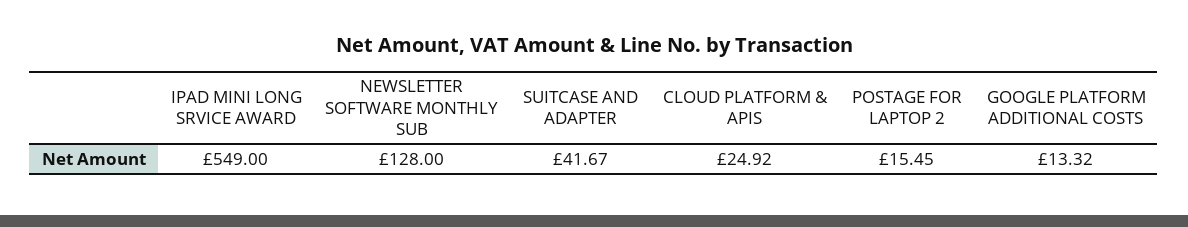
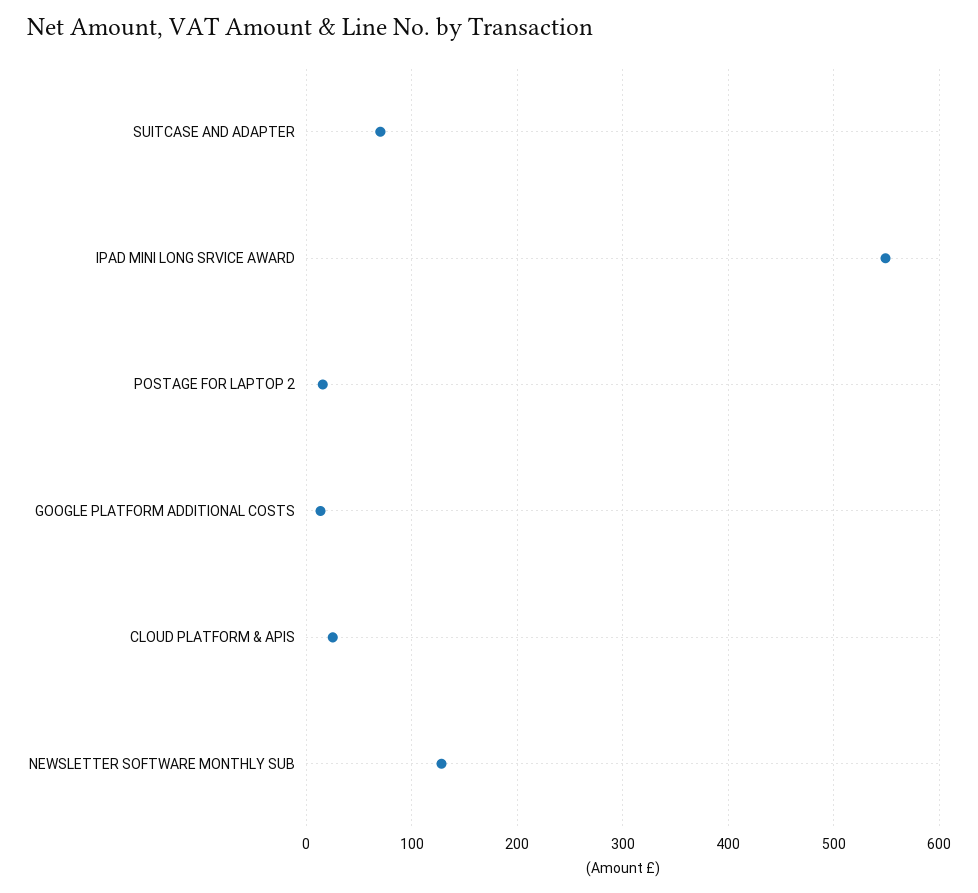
  {
    "IPAD MINI LONG SRVICE AWARD": 549,
    "NEWSLETTER SOFTWARE MONTHLY SUB": 128,
-   "SUITCASE AND ADAPTER": 41.67,
+   "SUITCASE AND ADAPTER": 70,
    "CLOUD PLATFORM & APIS": 24.92,
    "POSTAGE FOR LAPTOP 2": 15.45,
    "GOOGLE PLATFORM ADDITIONAL COSTS": 13.32
  }

